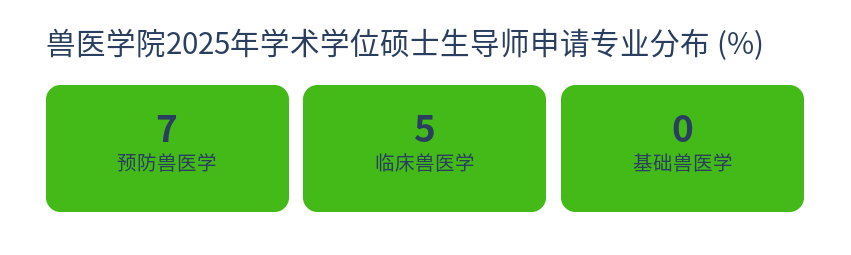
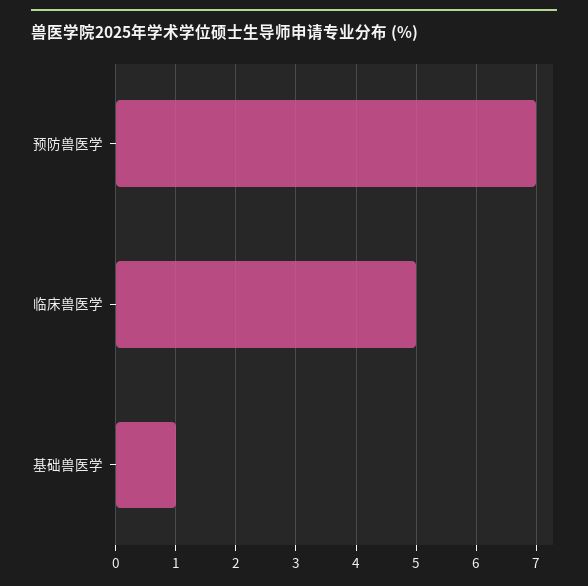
  {
    "预防兽医学": 7,
    "临床兽医学": 5,
-   "基础兽医学": 0
+   "基础兽医学": 1
  }

